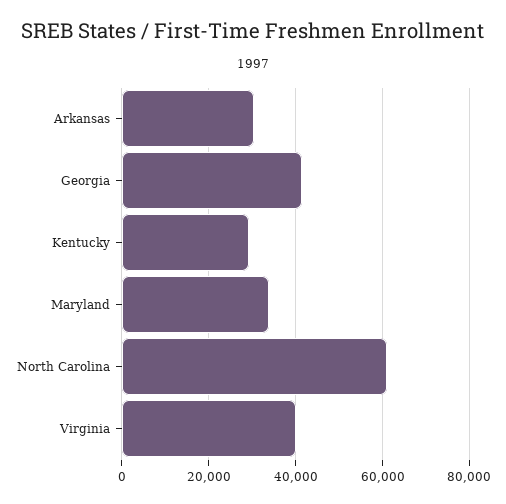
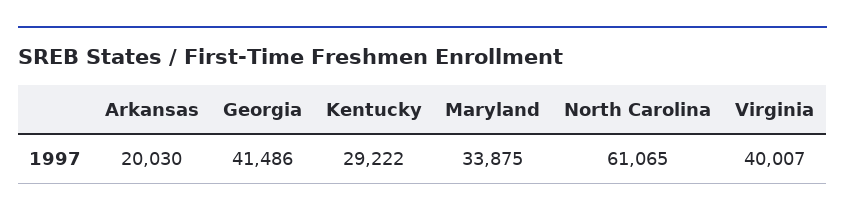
  {
-   "Arkansas": 30000,
+   "Arkansas": 20030,
    "Georgia": 41486,
    "Kentucky": 29222,
    "Maryland": 33875,
    "North Carolina": 61065,
    "Virginia": 40007
  }

